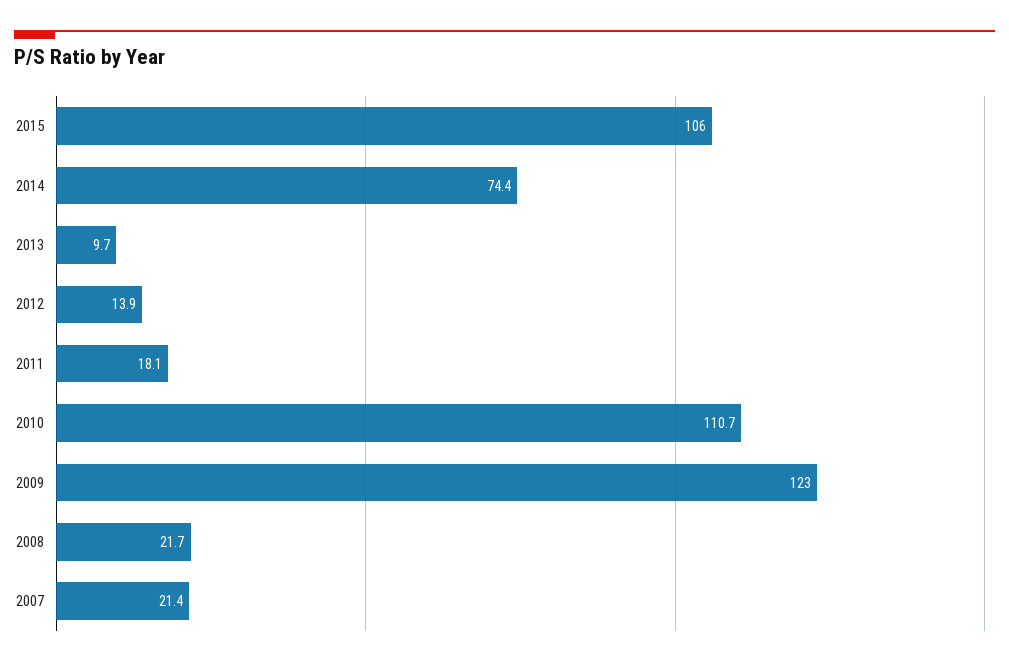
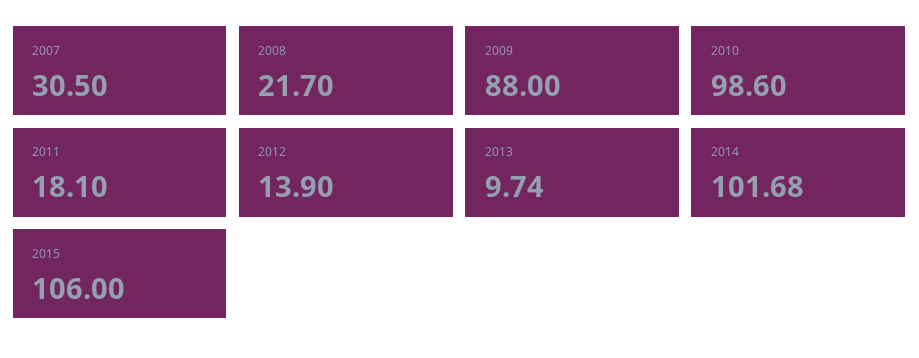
  {
    "2015": 106,
-   "2014": 74.4,
+   "2014": 101.68,
    "2013": 9.74,
    "2012": 13.9,
    "2011": 18.1,
-   "2010": 110.7,
+   "2010": 98.6,
-   "2009": 123,
+   "2009": 88,
    "2008": 21.7,
-   "2007": 21.4
+   "2007": 30.5
  }

